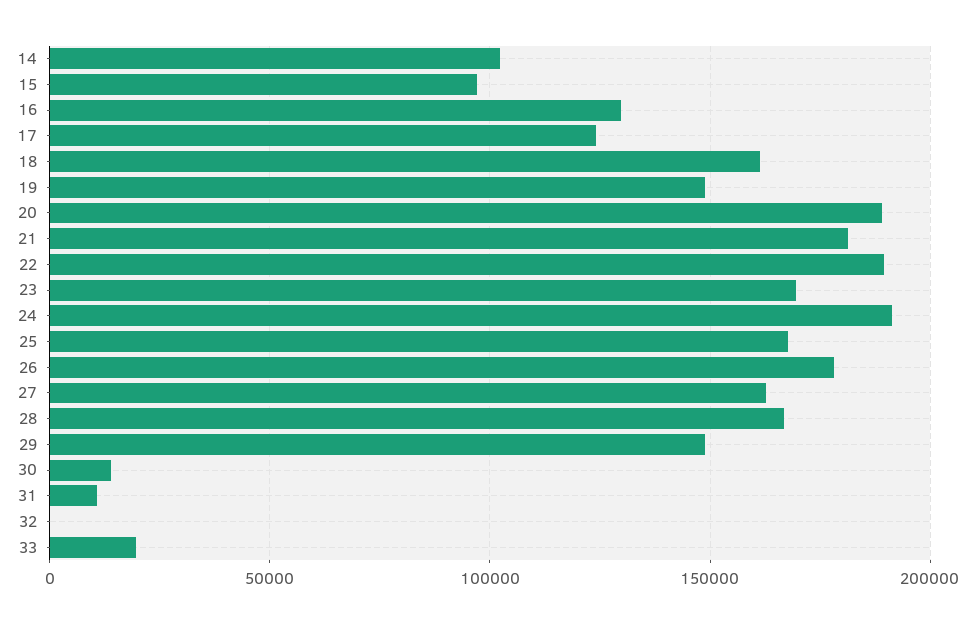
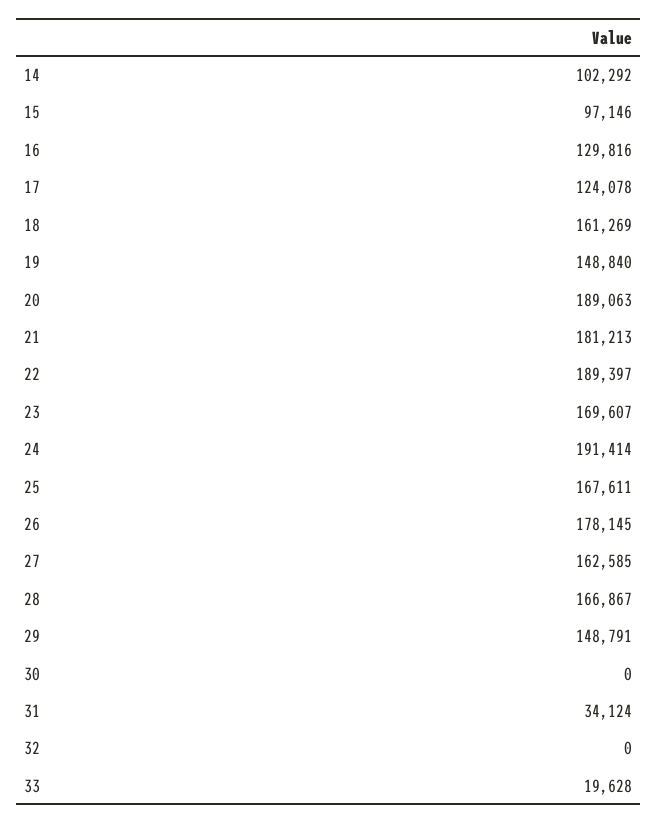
  {
    "14": 102292,
    "15": 97146,
    "16": 129816,
    "17": 124078,
    "18": 161269,
    "19": 148840,
    "20": 189063,
    "21": 181213,
    "22": 189397,
    "23": 169607,
    "24": 191414,
    "25": 167611,
    "26": 178145,
    "27": 162585,
    "28": 166867,
    "29": 148791,
-   "30": 15000,
+   "30": 0,
-   "31": 10000,
+   "31": 34124,
    "32": 0,
    "33": 19628
  }

